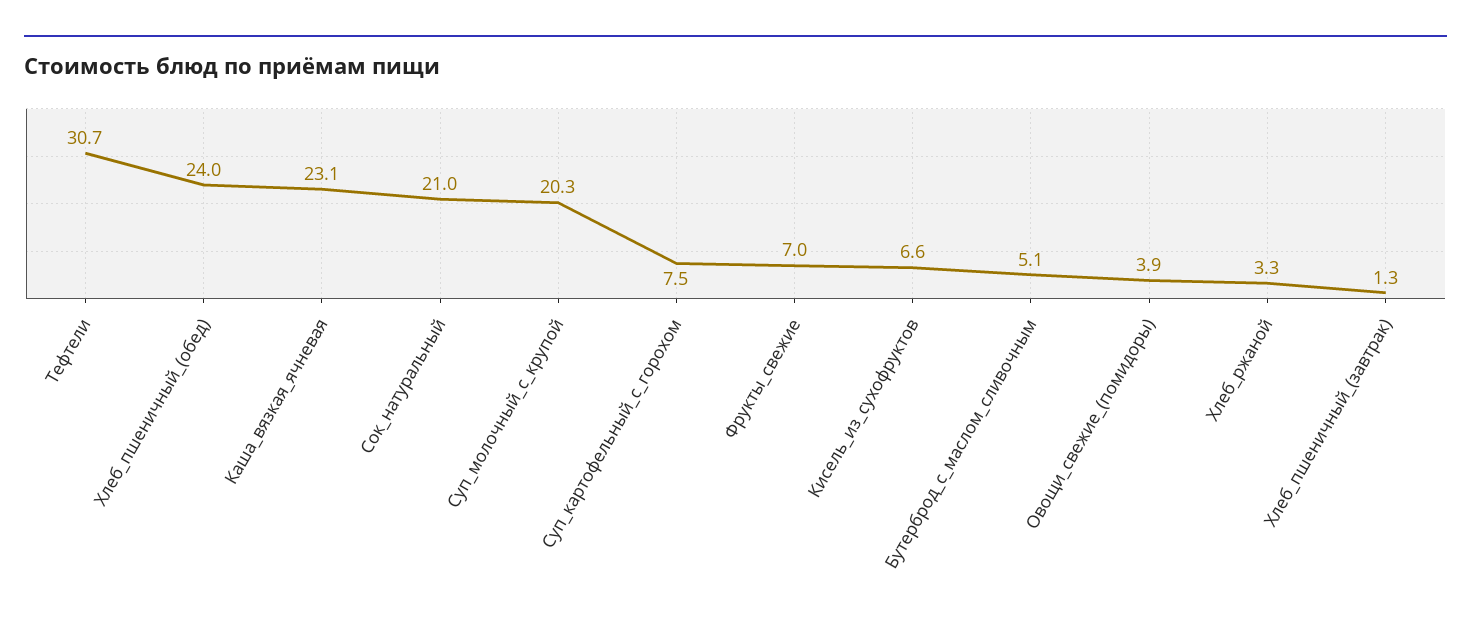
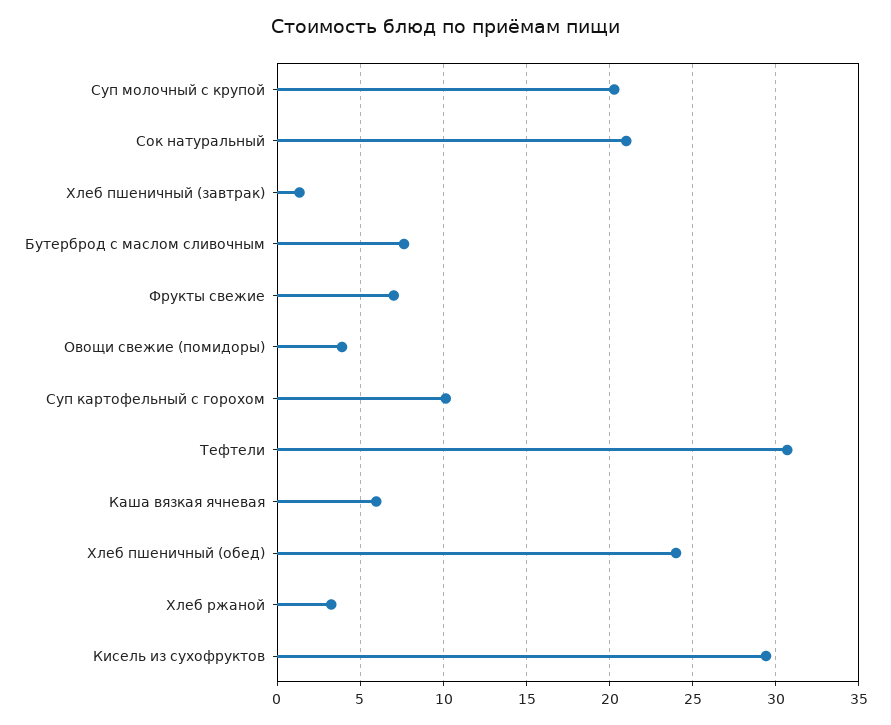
  {
    "Тефтели": 30.7,
    "Хлеб_пшеничный_(обед)": 24,
-   "Каша_вязкая_ячневая": 23.1,
+   "Каша_вязкая_ячневая": 6,
    "Сок_натуральный": 21,
    "Суп_молочный_с_крупой": 20.3,
-   "Суп_картофельный_с_горохом": 7.5,
+   "Суп_картофельный_с_горохом": 10,
    "Фрукты_свежие": 7,
-   "Кисель_из_сухофруктов": 6.6,
+   "Кисель_из_сухофруктов": 29.5,
-   "Бутерброд_с_маслом_сливочным": 5.1,
+   "Бутерброд_с_маслом_сливочным": 7.5,
    "Овощи_свежие_(помидоры)": 3.9,
    "Хлеб_ржаной": 3.3,
    "Хлеб_пшеничный_(завтрак)": 1.3
  }

